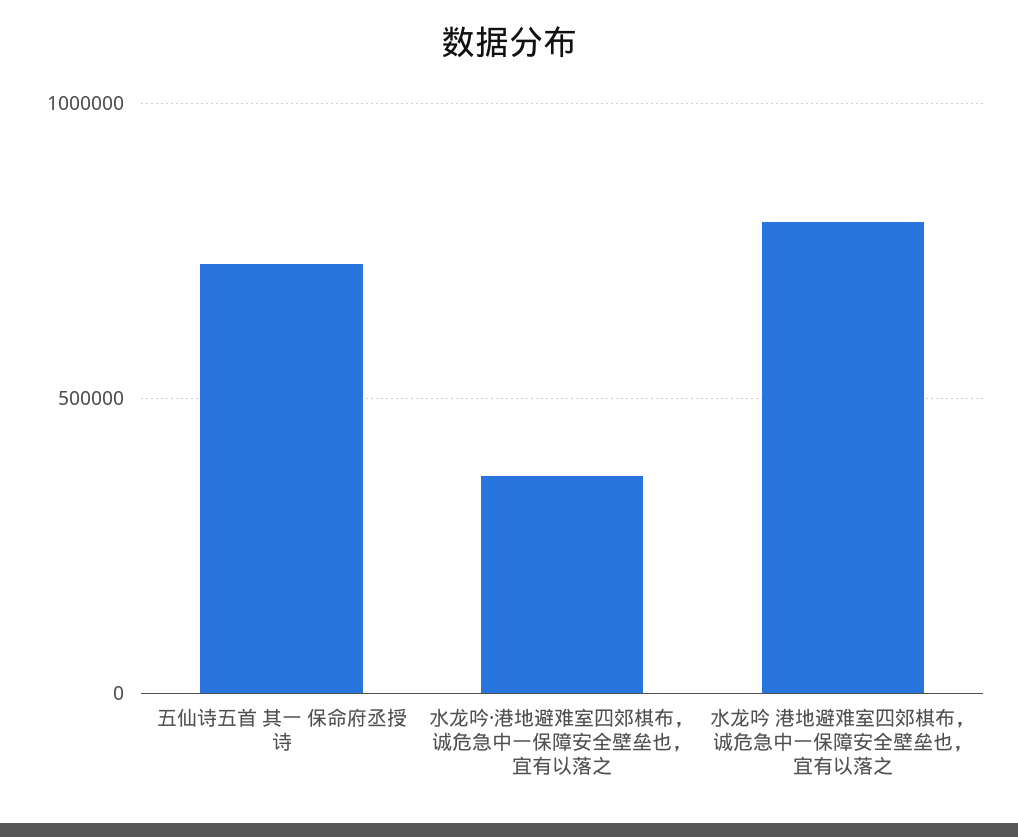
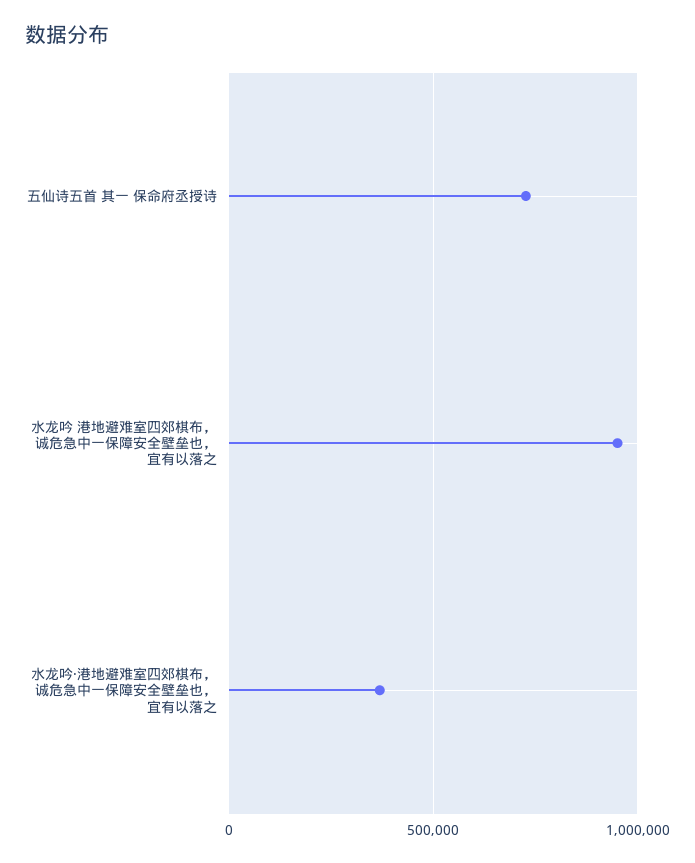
  {
    "五仙诗五首 其一 保命府丞授诗": 750000,
    "水龙吟·港地避难室四郊棋布，诚危急中一保障安全壁垒也，宜有以落之": 350000,
-   "水龙吟 港地避难室四郊棋布，诚危急中一保障安全壁垒也，宜有以落之": 800000
+   "水龙吟 港地避难室四郊棋布，诚危急中一保障安全壁垒也，宜有以落之": 950000
  }

